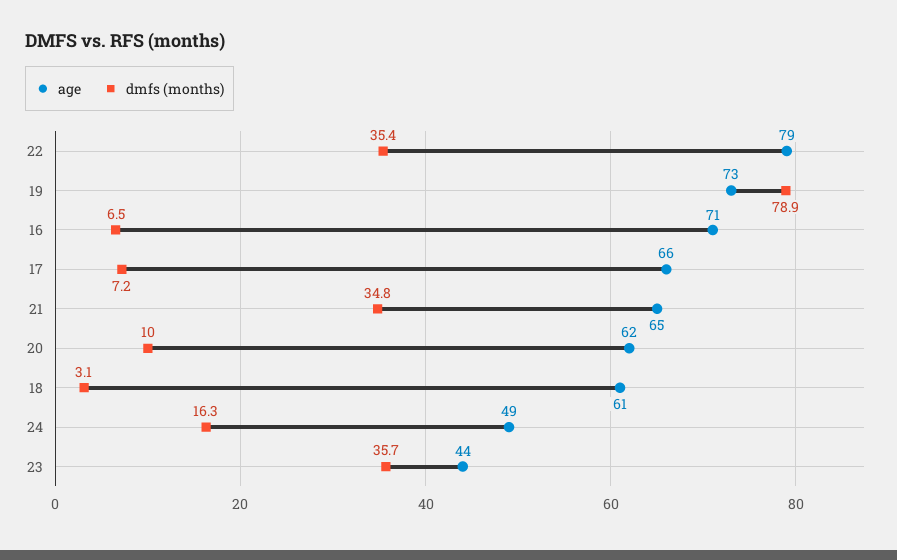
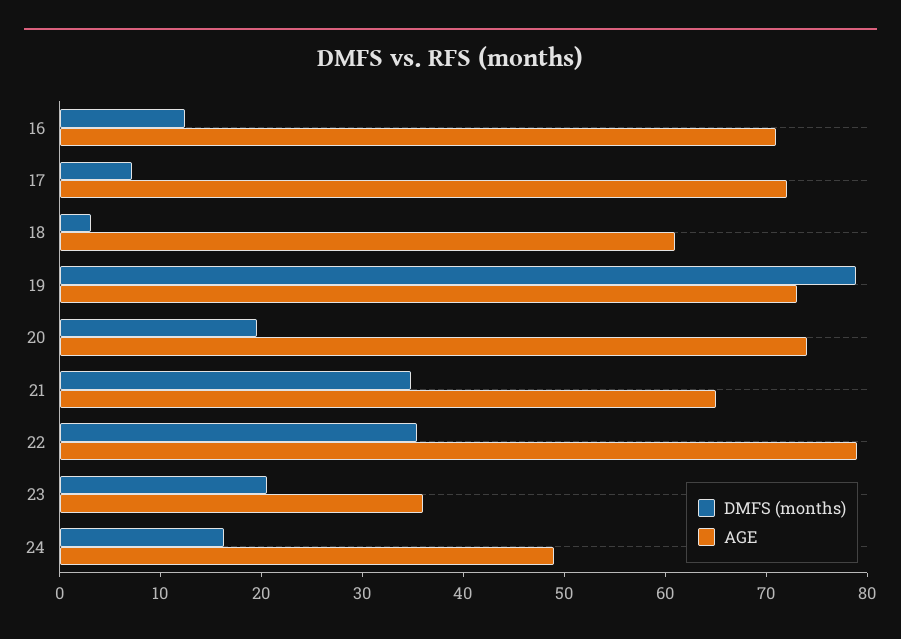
  {
    "age": {
      "22": 79,
      "19": 73,
      "16": 71,
-     "17": 66,
+     "17": 72,
      "21": 65,
-     "20": 62,
+     "20": 74,
      "18": 61,
      "24": 49,
-     "23": 44
+     "23": 36
    },
    "dmfs (months)": {
      "22": 35.4,
      "19": 78.9,
-     "16": 6.5,
+     "16": 12,
      "17": 7.2,
      "21": 34.8,
-     "20": 10,
+     "20": 20,
      "18": 3.1,
      "24": 16.3,
-     "23": 35.7
+     "23": 20
    }
  }

